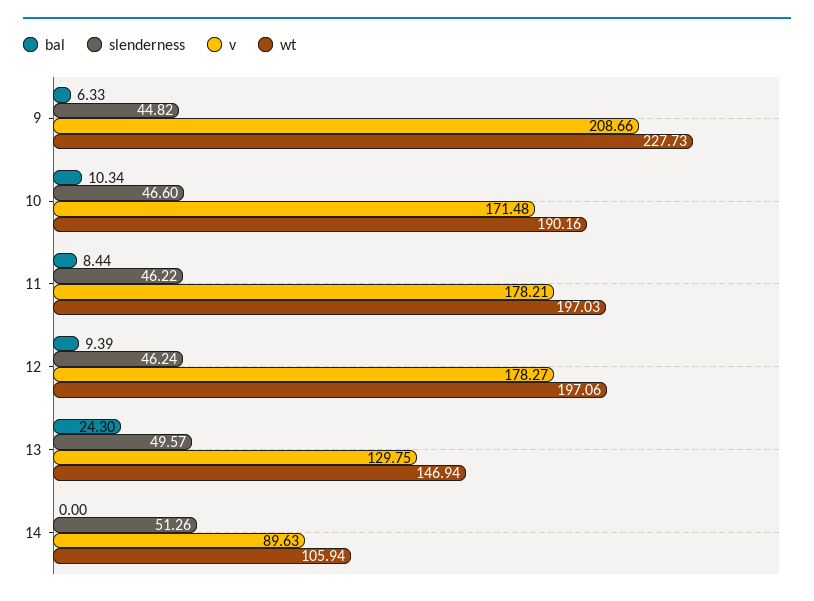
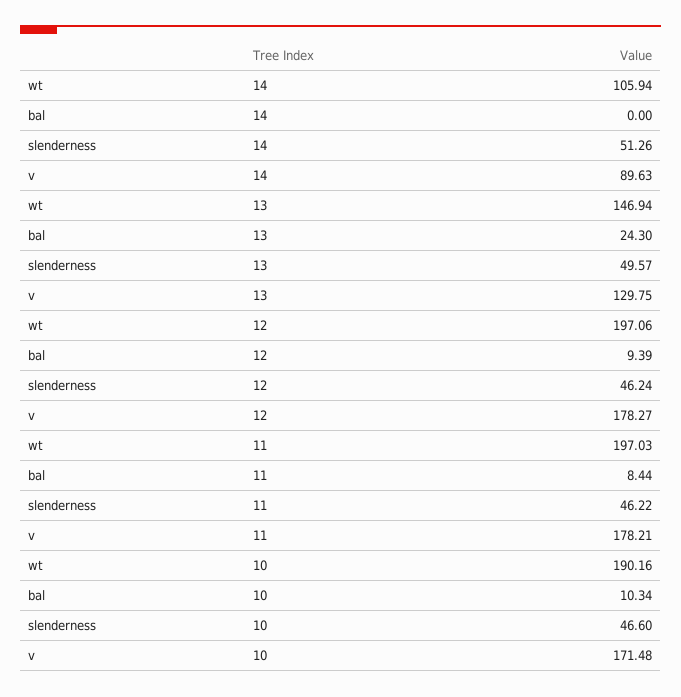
  {
    "bal": {
-     "9": 6.33,
      "10": 10.34,
      "11": 8.44,
      "12": 9.39,
      "13": 24.3,
      "14": 0
    },
    "slenderness": {
-     "9": 44.82,
      "10": 46.6,
      "11": 46.22,
      "12": 46.24,
      "13": 49.57,
      "14": 51.26
    },
    "v": {
-     "9": 208.66,
      "10": 171.48,
      "11": 178.21,
      "12": 178.27,
      "13": 129.75,
      "14": 89.63
    },
    "wt": {
-     "9": 227.73,
      "10": 190.16,
      "11": 197.03,
      "12": 197.06,
      "13": 146.94,
      "14": 105.94
    }
  }

